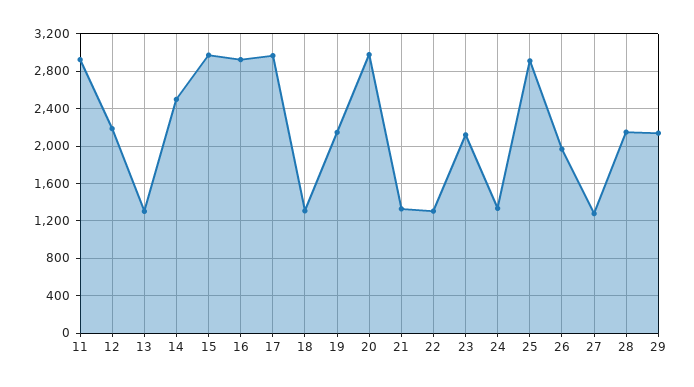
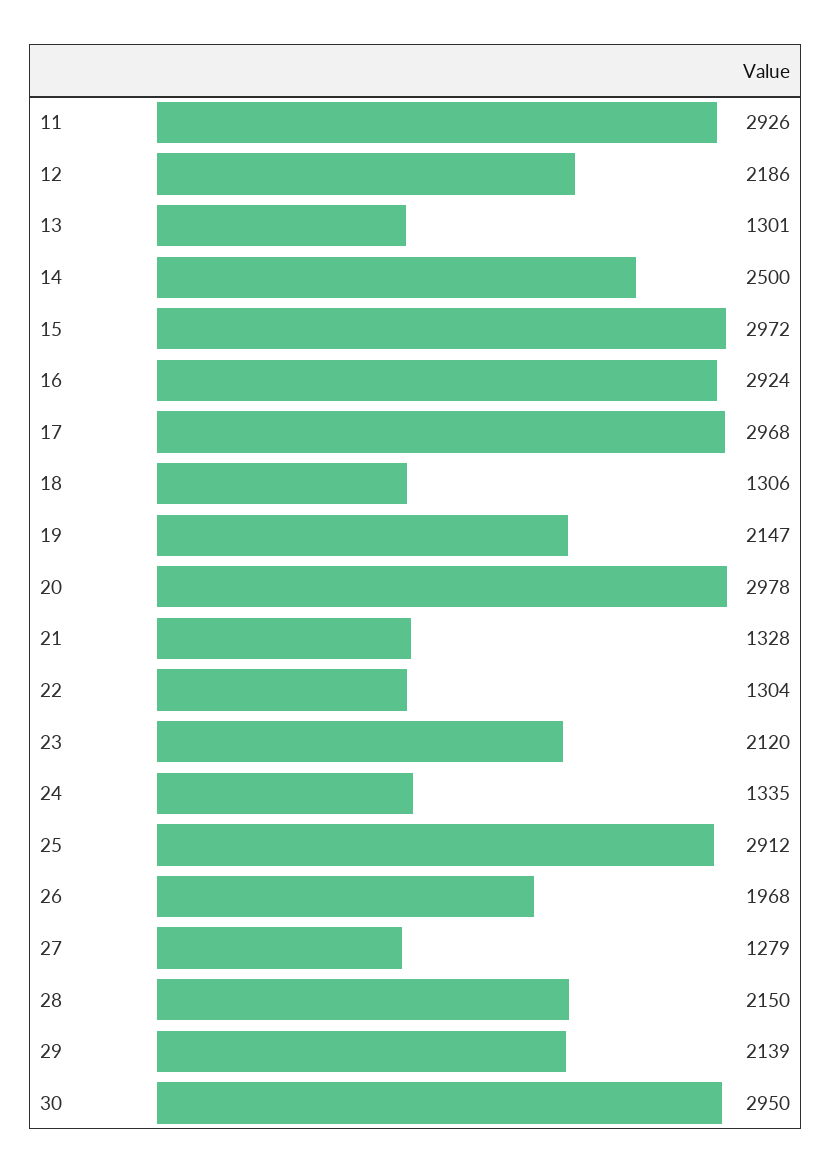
  {
    "11": 2926,
    "12": 2186,
    "13": 1301,
    "14": 2500,
    "15": 2972,
    "16": 2924,
    "17": 2968,
    "18": 1306,
    "19": 2147,
    "20": 2978,
    "21": 1328,
    "22": 1304,
    "23": 2120,
    "24": 1335,
    "25": 2912,
    "26": 1968,
    "27": 1279,
    "28": 2150,
-   "29": 2139
+   "29": 2139,
+   "30": 2950
  }

